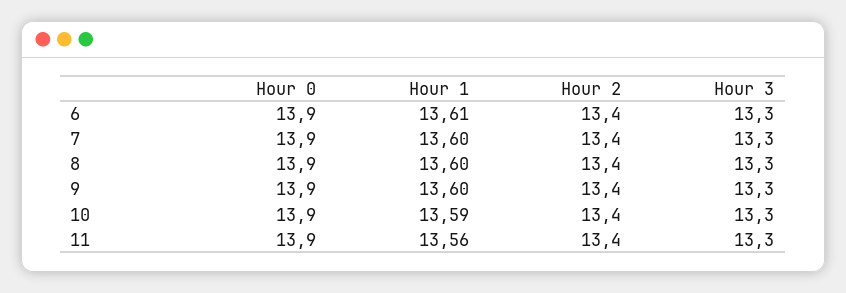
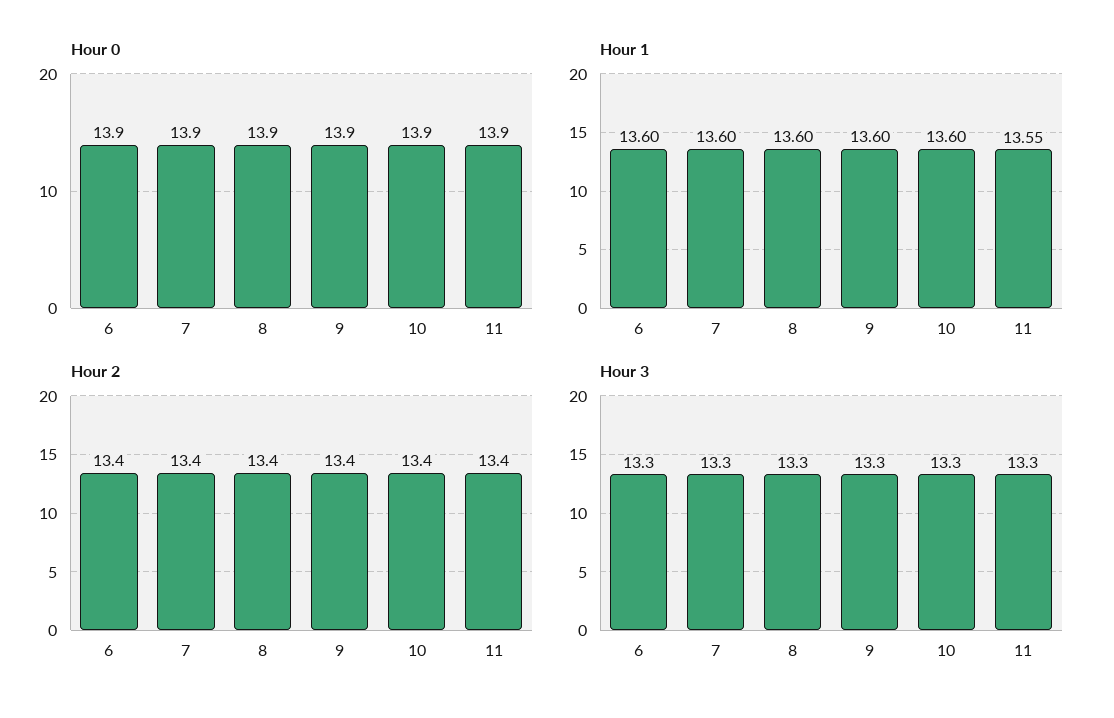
  {
    "Hour 0": {
      "6": 13.9,
      "7": 13.9,
      "8": 13.9,
      "9": 13.9,
      "10": 13.9,
      "11": 13.9
    },
    "Hour 1": {
-     "6": 13.61,
+     "6": 13.6,
      "7": 13.6,
      "8": 13.6,
      "9": 13.6,
-     "10": 13.59,
+     "10": 13.6,
-     "11": 13.56
+     "11": 13.55
    },
    "Hour 2": {
      "6": 13.4,
      "7": 13.4,
      "8": 13.4,
      "9": 13.4,
      "10": 13.4,
      "11": 13.4
    },
    "Hour 3": {
      "6": 13.3,
      "7": 13.3,
      "8": 13.3,
      "9": 13.3,
      "10": 13.3,
      "11": 13.3
    }
  }

